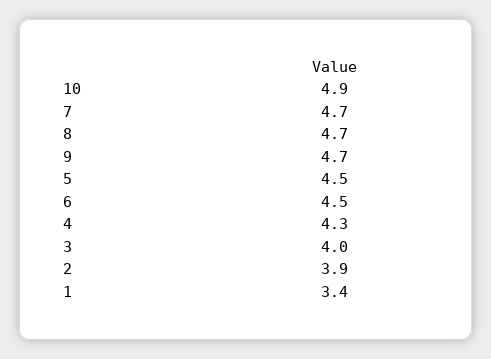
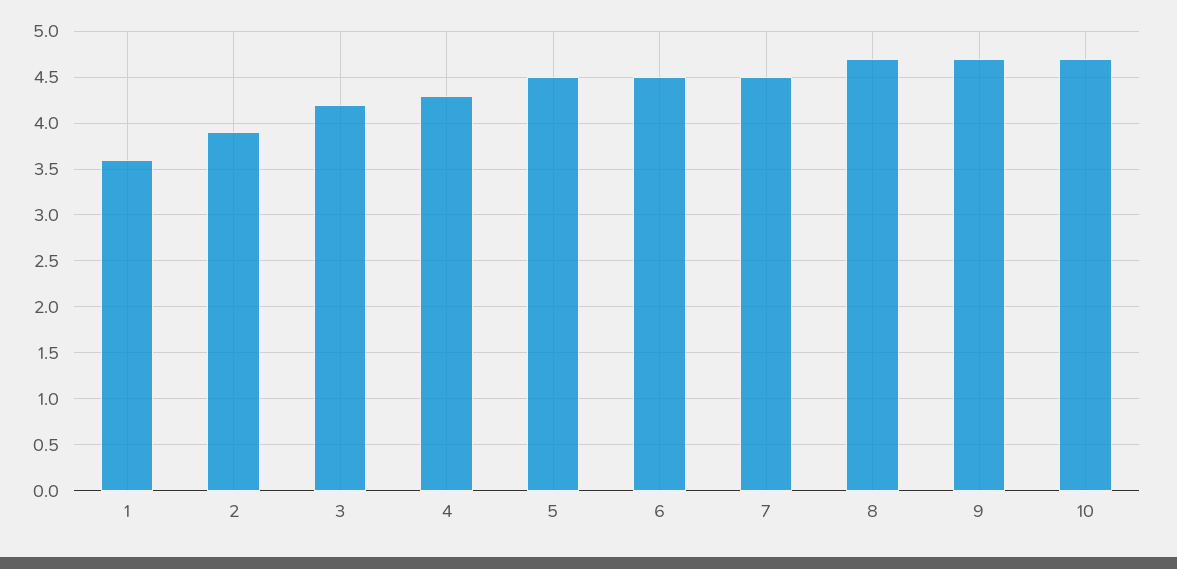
  {
-   "10": 4.9,
+   "10": 4.7,
-   "7": 4.7,
+   "7": 4.5,
    "8": 4.7,
    "9": 4.7,
    "5": 4.5,
    "6": 4.5,
    "4": 4.3,
-   "3": 4,
+   "3": 4.2,
    "2": 3.9,
-   "1": 3.4
+   "1": 3.6
  }

